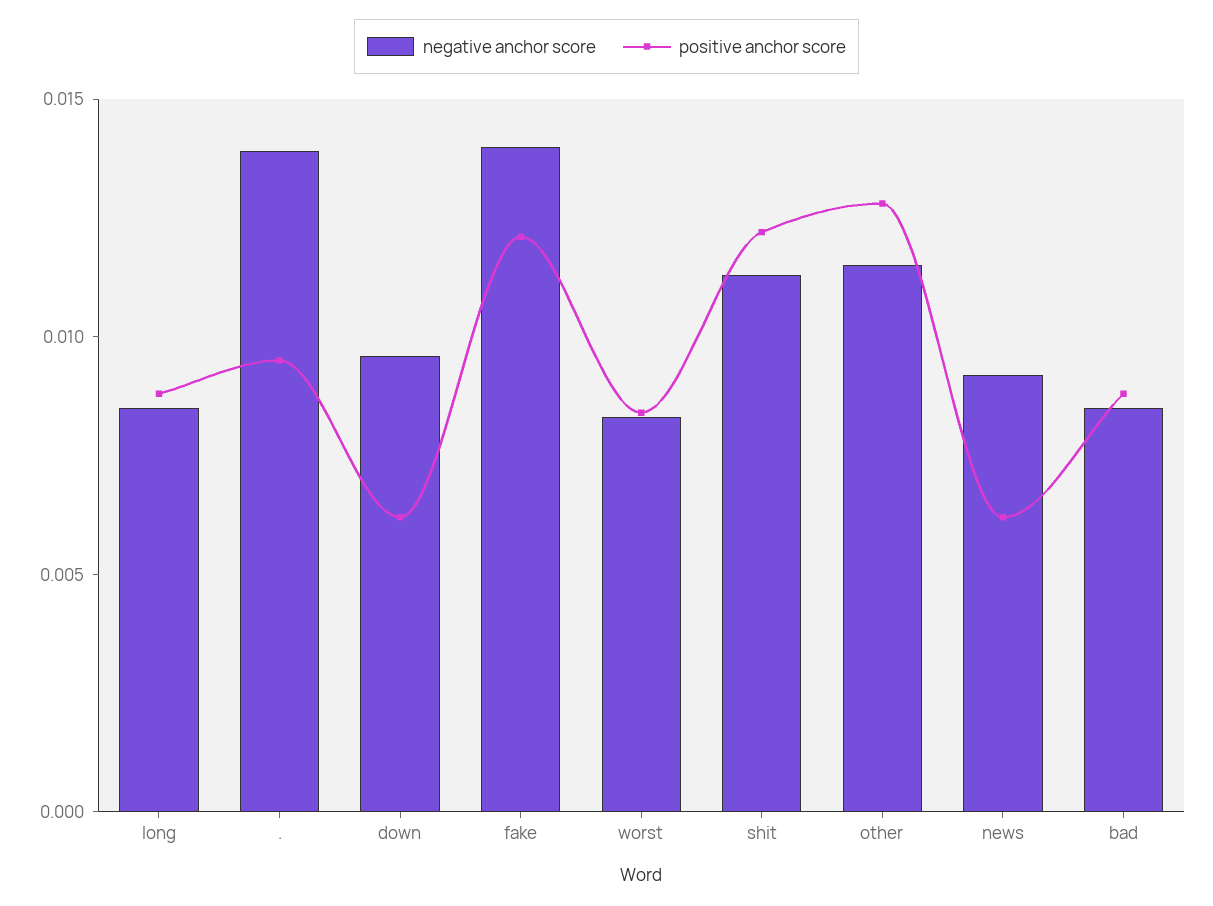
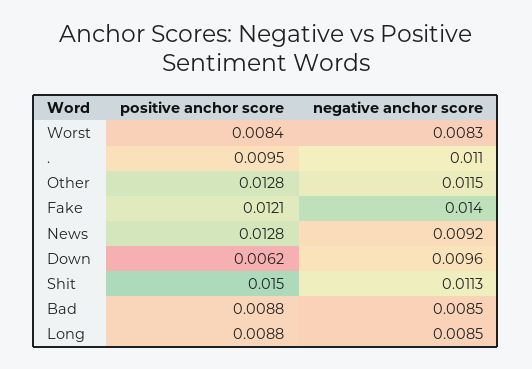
  {
    "negative anchor score": {
      "long": 0.0085,
-     ".": 0.014,
+     ".": 0.011,
      "down": 0.0096,
      "fake": 0.014,
      "worst": 0.0083,
      "shit": 0.0113,
      "other": 0.0115,
      "news": 0.0092,
      "bad": 0.0085
    },
    "positive anchor score": {
      "long": 0.0088,
      ".": 0.0095,
      "down": 0.0062,
      "fake": 0.0121,
      "worst": 0.0084,
-     "shit": 0.012,
+     "shit": 0.015,
      "other": 0.0128,
-     "news": 0.006,
+     "news": 0.0128,
      "bad": 0.0088
    }
  }

